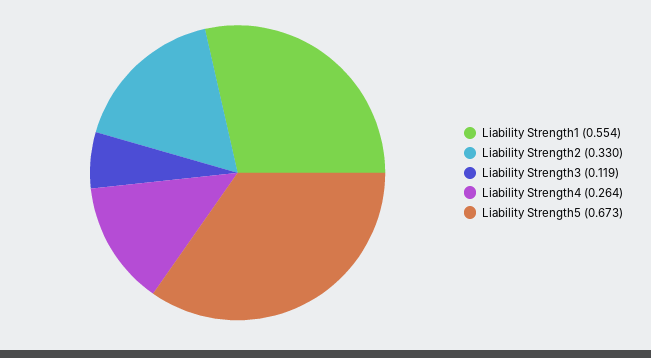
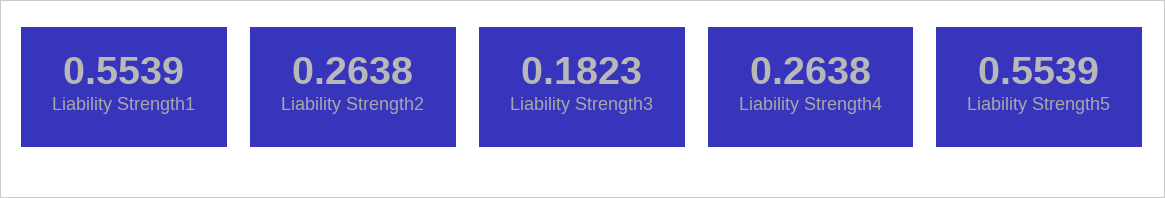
  {
    "Liability Strength1": 0.5539,
-   "Liability Strength2": 0.33,
+   "Liability Strength2": 0.2638,
-   "Liability Strength3": 0.119,
+   "Liability Strength3": 0.1823,
    "Liability Strength4": 0.2638,
-   "Liability Strength5": 0.673
+   "Liability Strength5": 0.5539
  }

